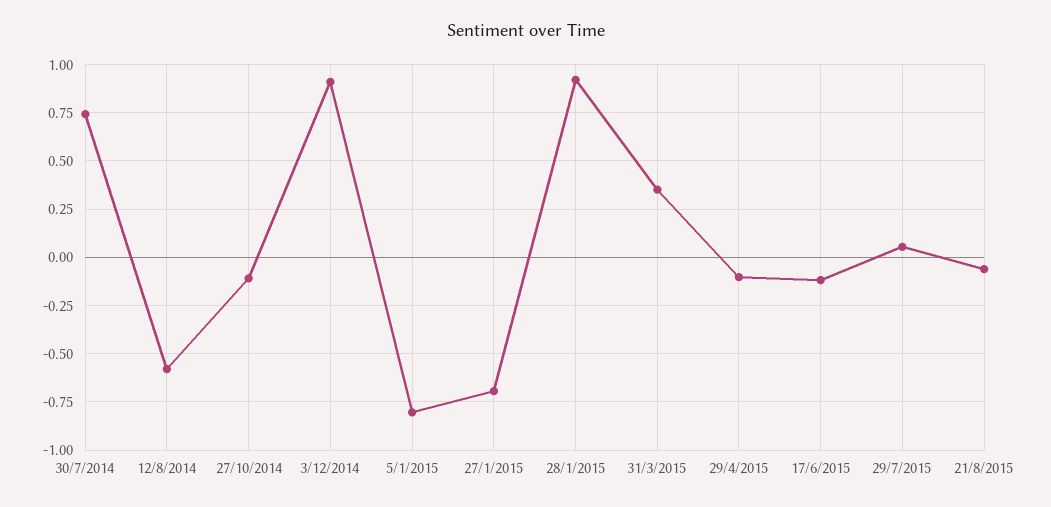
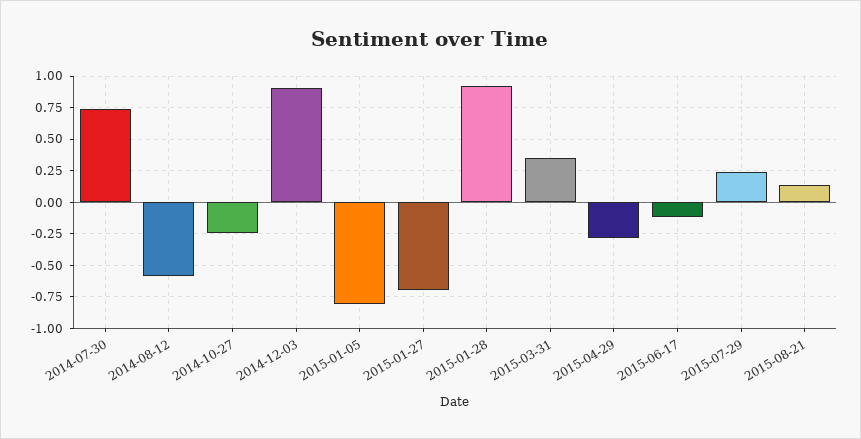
  {
    "30/7/2014": 0.75,
    "12/8/2014": -0.6,
-   "27/10/2014": -0.1,
+   "27/10/2014": -0.25,
    "3/12/2014": 0.9,
    "5/1/2015": -0.8,
    "27/1/2015": -0.7,
    "28/1/2015": 0.9,
    "31/3/2015": 0.35,
-   "29/4/2015": -0.1,
+   "29/4/2015": -0.3,
    "17/6/2015": -0.1,
-   "29/7/2015": 0.05,
+   "29/7/2015": 0.25,
-   "21/8/2015": -0.05
+   "21/8/2015": 0.15
  }

